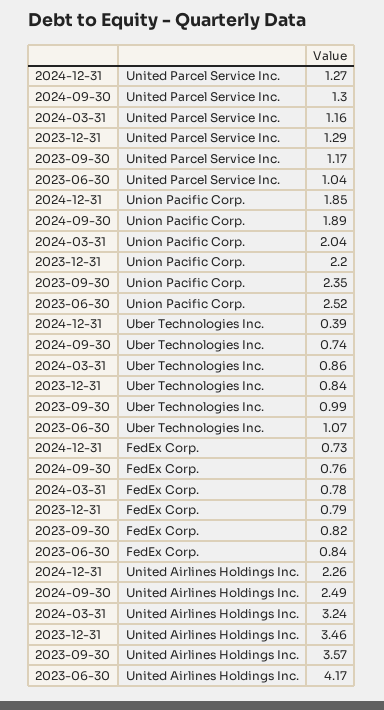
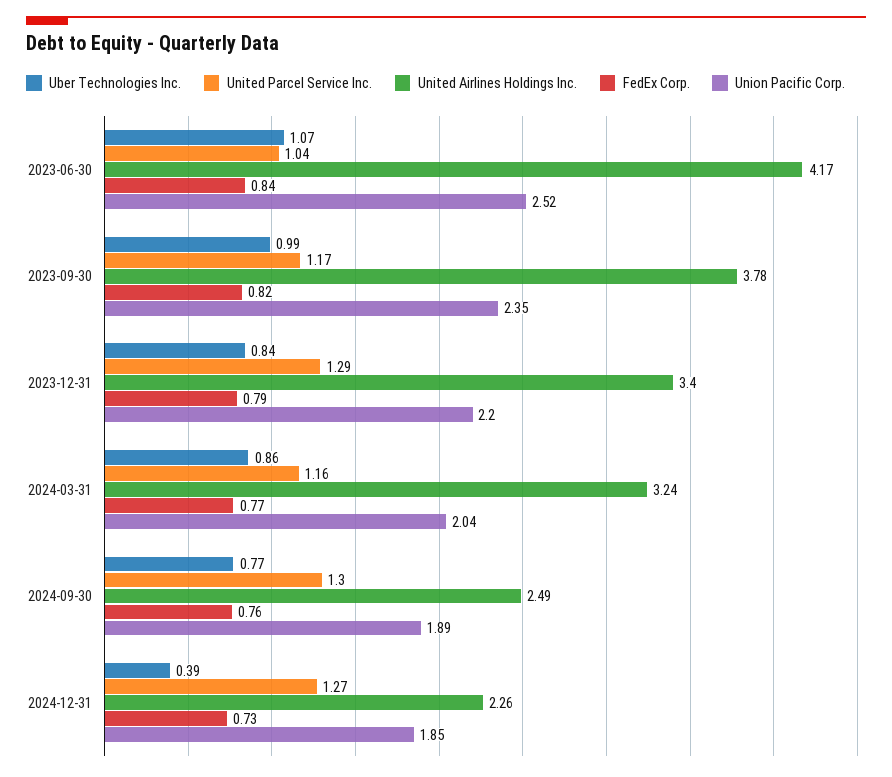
  {
    "United Parcel Service Inc.": {
      "2024-12-31": 1.27,
      "2024-09-30": 1.3,
      "2024-03-31": 1.16,
      "2023-12-31": 1.29,
      "2023-09-30": 1.17,
      "2023-06-30": 1.04
    },
    "Union Pacific Corp.": {
      "2024-12-31": 1.85,
      "2024-09-30": 1.89,
      "2024-03-31": 2.04,
      "2023-12-31": 2.2,
      "2023-09-30": 2.35,
      "2023-06-30": 2.52
    },
    "Uber Technologies Inc.": {
      "2024-12-31": 0.39,
-     "2024-09-30": 0.74,
+     "2024-09-30": 0.77,
      "2024-03-31": 0.86,
      "2023-12-31": 0.84,
      "2023-09-30": 0.99,
      "2023-06-30": 1.07
    },
    "FedEx Corp.": {
      "2024-12-31": 0.73,
      "2024-09-30": 0.76,
-     "2024-03-31": 0.78,
+     "2024-03-31": 0.77,
      "2023-12-31": 0.79,
      "2023-09-30": 0.82,
      "2023-06-30": 0.84
    },
    "United Airlines Holdings Inc.": {
      "2024-12-31": 2.26,
      "2024-09-30": 2.49,
      "2024-03-31": 3.24,
-     "2023-12-31": 3.46,
+     "2023-12-31": 3.4,
-     "2023-09-30": 3.57,
+     "2023-09-30": 3.78,
      "2023-06-30": 4.17
    }
  }

